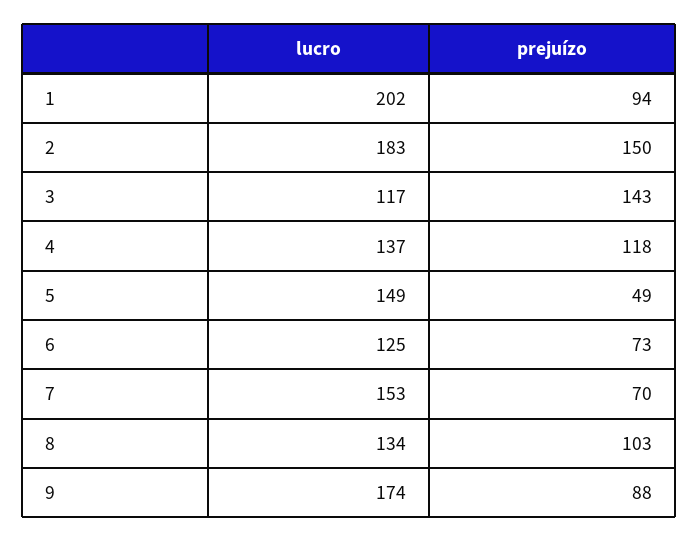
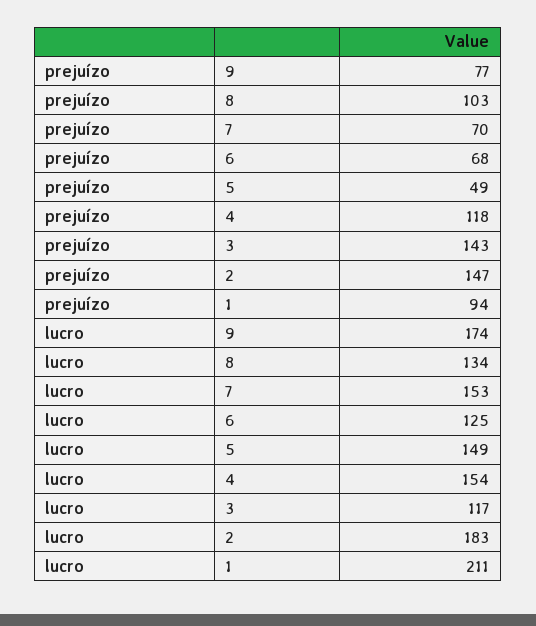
  {
    "lucro": {
-     "1": 202,
+     "1": 211,
      "2": 183,
      "3": 117,
-     "4": 137,
+     "4": 154,
      "5": 149,
      "6": 125,
      "7": 153,
      "8": 134,
      "9": 174
    },
    "prejuízo": {
      "1": 94,
-     "2": 150,
+     "2": 147,
      "3": 143,
      "4": 118,
      "5": 49,
-     "6": 73,
+     "6": 68,
      "7": 70,
      "8": 103,
-     "9": 88
+     "9": 77
    }
  }

